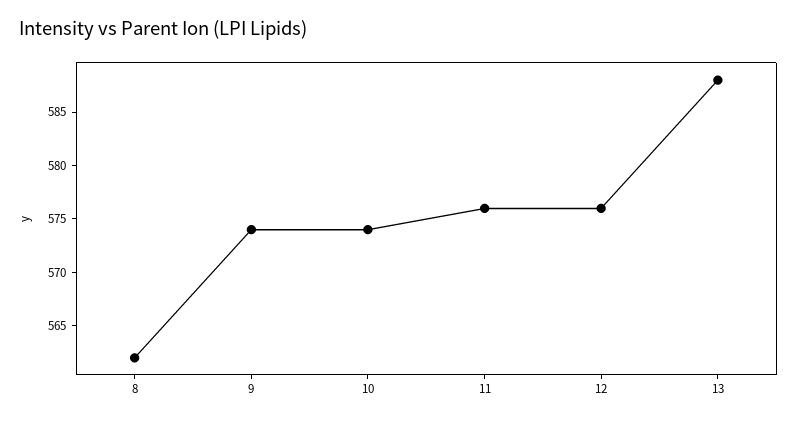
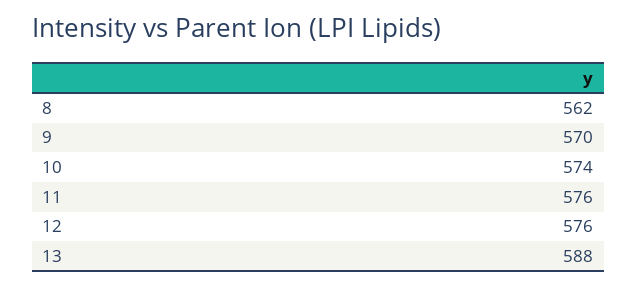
  {
    "8": 562,
-   "9": 574,
+   "9": 570,
    "10": 574,
    "11": 576,
    "12": 576,
    "13": 588
  }

